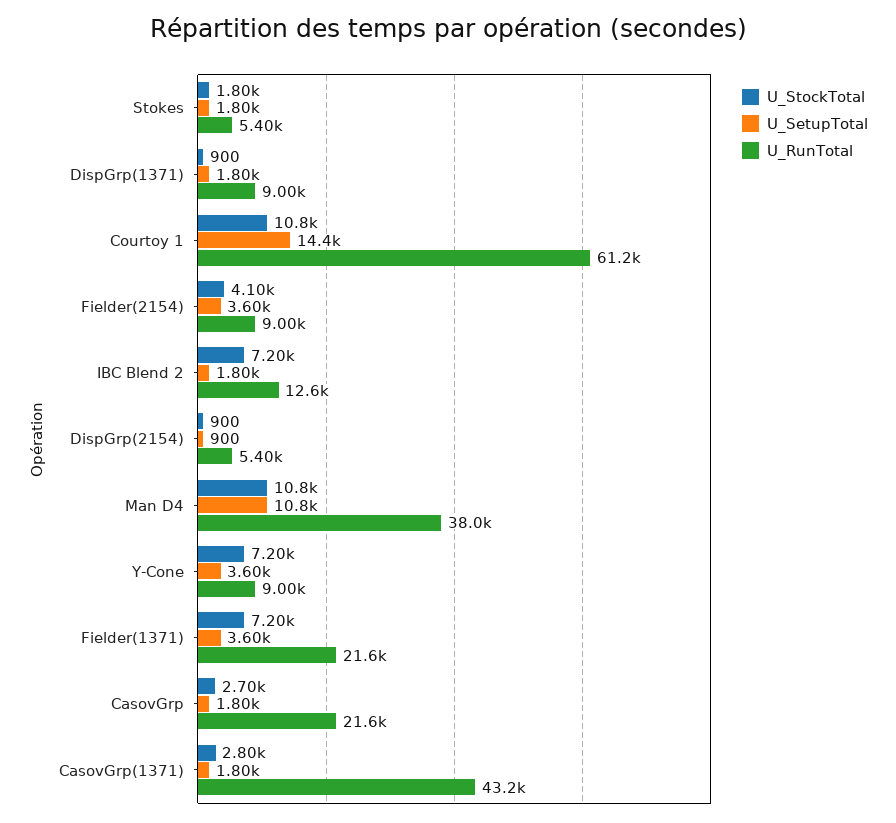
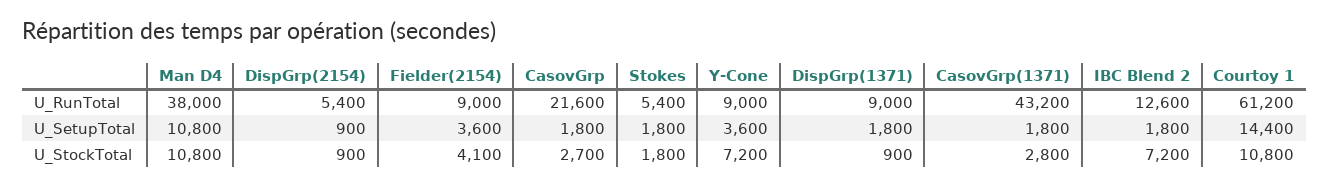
  {
    "U_StockTotal": {
      "Stokes": 1800,
      "DispGrp(1371)": 900,
      "Courtoy 1": 10800,
      "Fielder(2154)": 4100,
      "IBC Blend 2": 7200,
      "DispGrp(2154)": 900,
      "Man D4": 10800,
      "Y-Cone": 7200,
-     "Fielder(1371)": 7200,
      "CasovGrp": 2700,
      "CasovGrp(1371)": 2800
    },
    "U_SetupTotal": {
      "Stokes": 1800,
      "DispGrp(1371)": 1800,
      "Courtoy 1": 14400,
      "Fielder(2154)": 3600,
      "IBC Blend 2": 1800,
      "DispGrp(2154)": 900,
      "Man D4": 10800,
      "Y-Cone": 3600,
-     "Fielder(1371)": 3600,
      "CasovGrp": 1800,
      "CasovGrp(1371)": 1800
    },
    "U_RunTotal": {
      "Stokes": 5400,
      "DispGrp(1371)": 9000,
      "Courtoy 1": 61200,
      "Fielder(2154)": 9000,
      "IBC Blend 2": 12600,
      "DispGrp(2154)": 5400,
      "Man D4": 38000,
      "Y-Cone": 9000,
-     "Fielder(1371)": 21600,
      "CasovGrp": 21600,
      "CasovGrp(1371)": 43200
    }
  }

